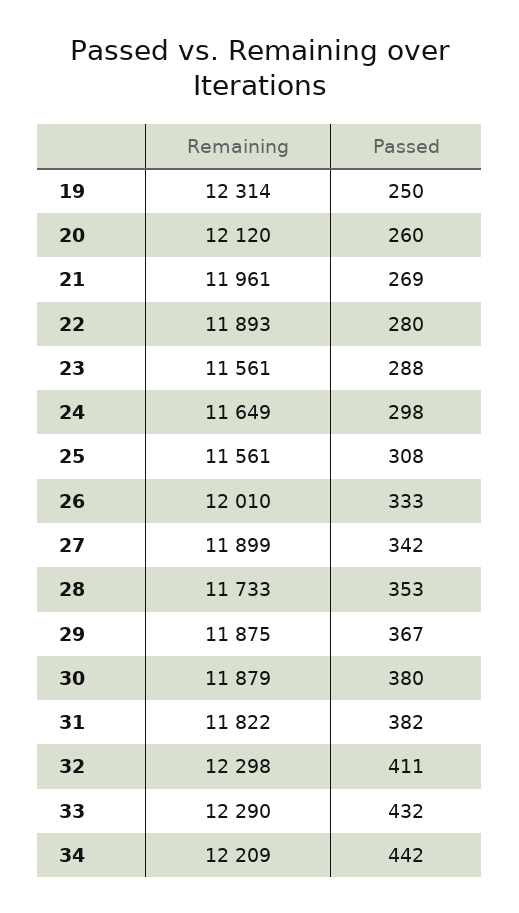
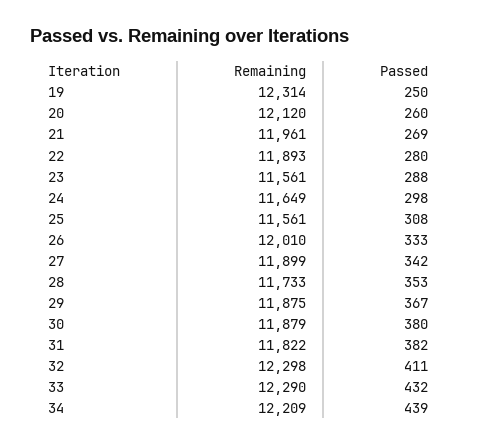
  {
    "Remaining": {
      "19": 12314,
      "20": 12120,
      "21": 11961,
      "22": 11893,
      "23": 11561,
      "24": 11649,
      "25": 11561,
      "26": 12010,
      "27": 11899,
      "28": 11733,
      "29": 11875,
      "30": 11879,
      "31": 11822,
      "32": 12298,
      "33": 12290,
      "34": 12209
    },
    "Passed": {
      "19": 250,
      "20": 260,
      "21": 269,
      "22": 280,
      "23": 288,
      "24": 298,
      "25": 308,
      "26": 333,
      "27": 342,
      "28": 353,
      "29": 367,
      "30": 380,
      "31": 382,
      "32": 411,
      "33": 432,
-     "34": 442
+     "34": 439
    }
  }

